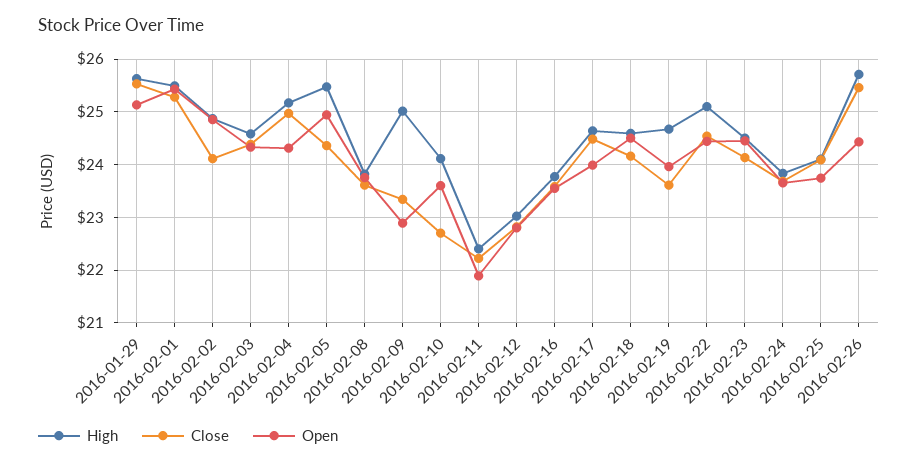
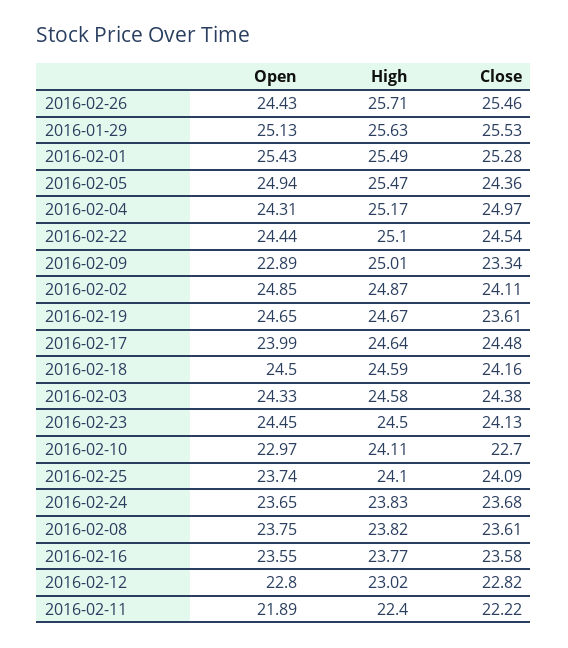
  {
    "High": {
      "2016-01-29": 25.63,
      "2016-02-01": 25.49,
      "2016-02-02": 24.87,
      "2016-02-03": 24.58,
      "2016-02-04": 25.17,
      "2016-02-05": 25.47,
      "2016-02-08": 23.82,
      "2016-02-09": 25.01,
      "2016-02-10": 24.11,
      "2016-02-11": 22.4,
      "2016-02-12": 23.02,
      "2016-02-16": 23.77,
      "2016-02-17": 24.64,
      "2016-02-18": 24.59,
      "2016-02-19": 24.67,
      "2016-02-22": 25.1,
      "2016-02-23": 24.5,
      "2016-02-24": 23.83,
      "2016-02-25": 24.1,
      "2016-02-26": 25.71
    },
    "Close": {
      "2016-01-29": 25.53,
      "2016-02-01": 25.28,
      "2016-02-02": 24.11,
      "2016-02-03": 24.38,
      "2016-02-04": 24.97,
      "2016-02-05": 24.36,
      "2016-02-08": 23.61,
      "2016-02-09": 23.34,
      "2016-02-10": 22.7,
      "2016-02-11": 22.22,
      "2016-02-12": 22.82,
      "2016-02-16": 23.58,
      "2016-02-17": 24.48,
      "2016-02-18": 24.16,
      "2016-02-19": 23.61,
      "2016-02-22": 24.54,
      "2016-02-23": 24.13,
      "2016-02-24": 23.68,
      "2016-02-25": 24.09,
      "2016-02-26": 25.46
    },
    "Open": {
      "2016-01-29": 25.13,
      "2016-02-01": 25.43,
      "2016-02-02": 24.85,
      "2016-02-03": 24.33,
      "2016-02-04": 24.31,
      "2016-02-05": 24.94,
      "2016-02-08": 23.75,
      "2016-02-09": 22.89,
-     "2016-02-10": 23.6,
+     "2016-02-10": 22.97,
      "2016-02-11": 21.89,
      "2016-02-12": 22.8,
      "2016-02-16": 23.55,
      "2016-02-17": 23.99,
      "2016-02-18": 24.5,
-     "2016-02-19": 24,
+     "2016-02-19": 24.65,
      "2016-02-22": 24.44,
      "2016-02-23": 24.45,
      "2016-02-24": 23.65,
      "2016-02-25": 23.74,
      "2016-02-26": 24.43
    }
  }

